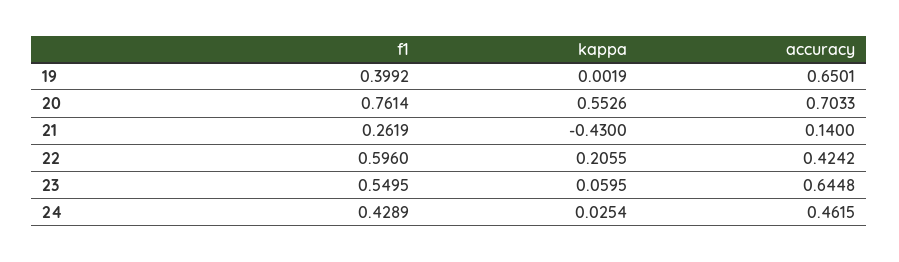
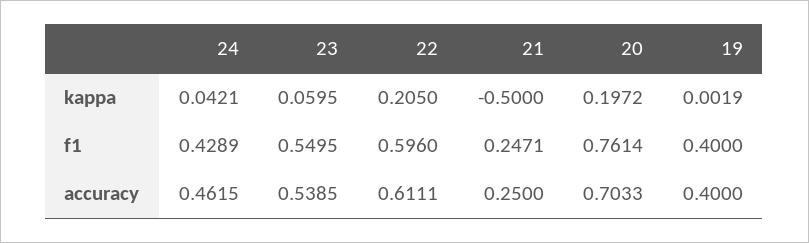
  {
    "f1": {
-     "19": 0.3992,
+     "19": 0.4,
      "20": 0.7614,
-     "21": 0.2619,
+     "21": 0.2471,
      "22": 0.596,
      "23": 0.5495,
      "24": 0.4289
    },
    "kappa": {
      "19": 0.0019,
-     "20": 0.5526,
+     "20": 0.1972,
-     "21": -0.43,
+     "21": -0.5,
-     "22": 0.2055,
+     "22": 0.205,
      "23": 0.0595,
-     "24": 0.0254
+     "24": 0.0421
    },
    "accuracy": {
-     "19": 0.6501,
+     "19": 0.4,
      "20": 0.7033,
-     "21": 0.14,
+     "21": 0.25,
-     "22": 0.4242,
+     "22": 0.6111,
-     "23": 0.6448,
+     "23": 0.5385,
      "24": 0.4615
    }
  }

